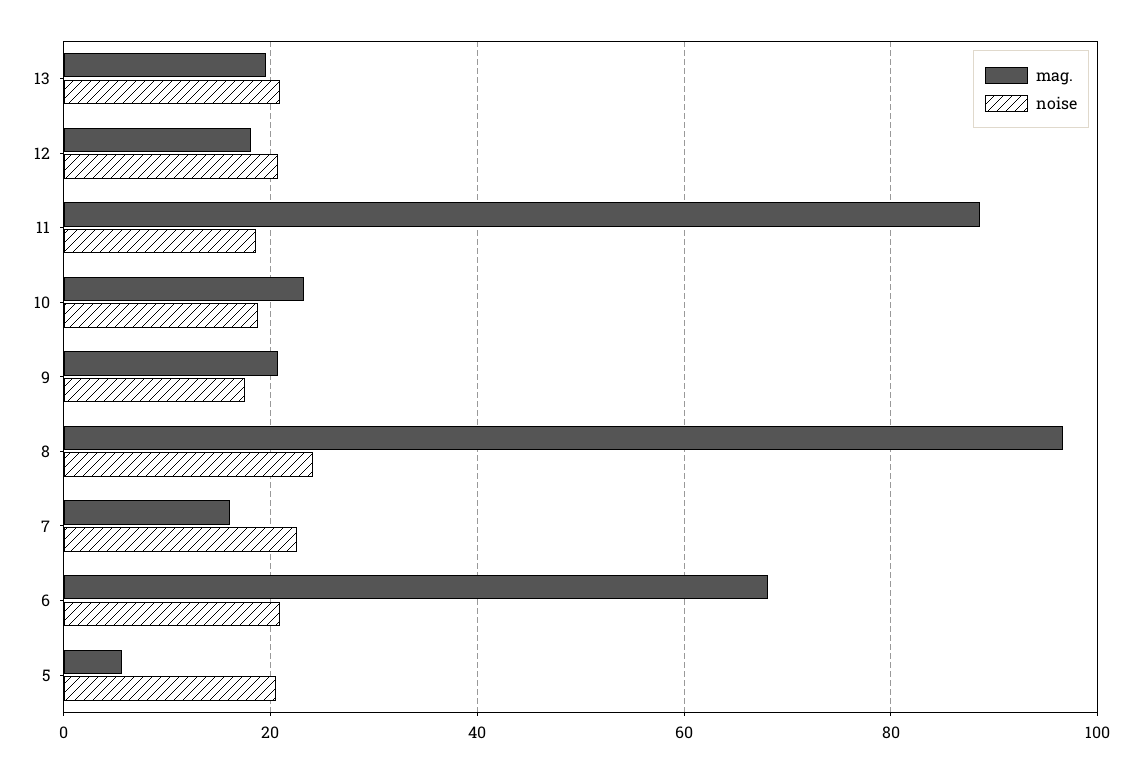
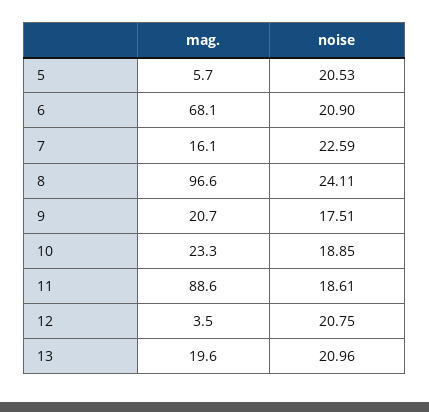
  {
    "mag.": {
      "13": 19.6,
-     "12": 18,
+     "12": 3.5,
      "11": 88.6,
      "10": 23.3,
      "9": 20.7,
      "8": 96.6,
      "7": 16.1,
      "6": 68.1,
      "5": 5.7
    },
    "noise": {
      "13": 20.96,
      "12": 20.75,
      "11": 18.61,
      "10": 18.85,
      "9": 17.51,
      "8": 24.11,
      "7": 22.59,
      "6": 20.9,
      "5": 20.53
    }
  }

